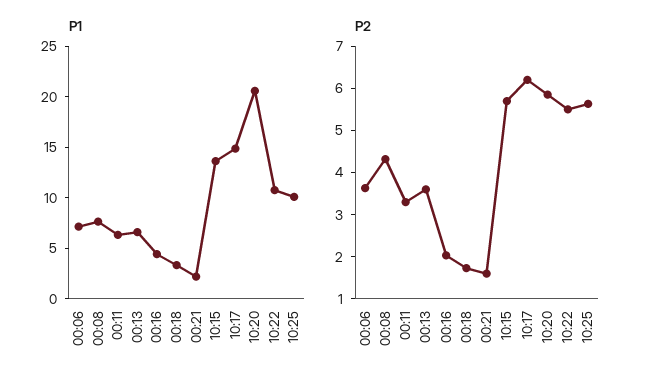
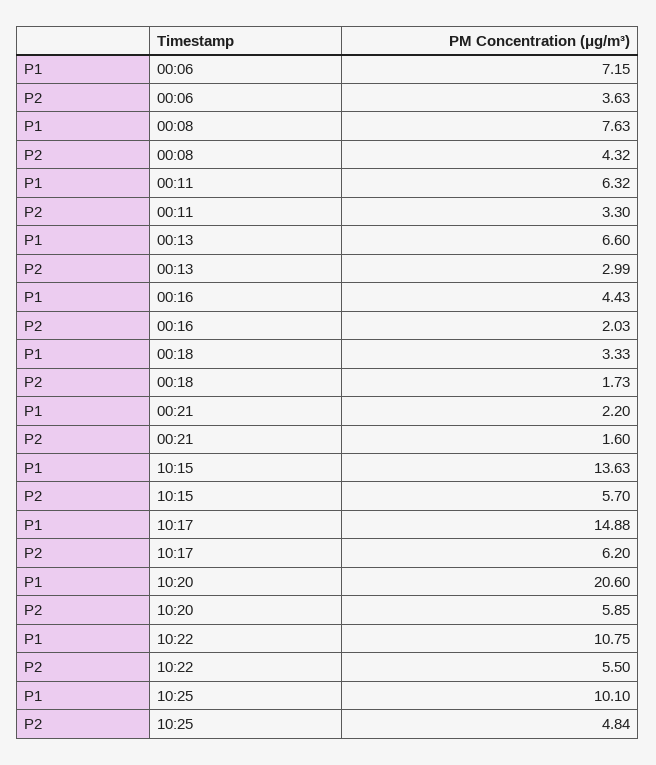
  {
    "P1": {
      "00:06": 7.15,
      "00:08": 7.63,
      "00:11": 6.32,
      "00:13": 6.6,
      "00:16": 4.43,
      "00:18": 3.33,
      "00:21": 2.2,
      "10:15": 13.63,
      "10:17": 14.88,
      "10:20": 20.6,
      "10:22": 10.75,
      "10:25": 10.1
    },
    "P2": {
      "00:06": 3.63,
      "00:08": 4.32,
      "00:11": 3.3,
-     "00:13": 3.6,
+     "00:13": 2.99,
      "00:16": 2.03,
      "00:18": 1.73,
      "00:21": 1.6,
      "10:15": 5.7,
      "10:17": 6.2,
      "10:20": 5.85,
      "10:22": 5.5,
-     "10:25": 5.6
+     "10:25": 4.84
    }
  }

